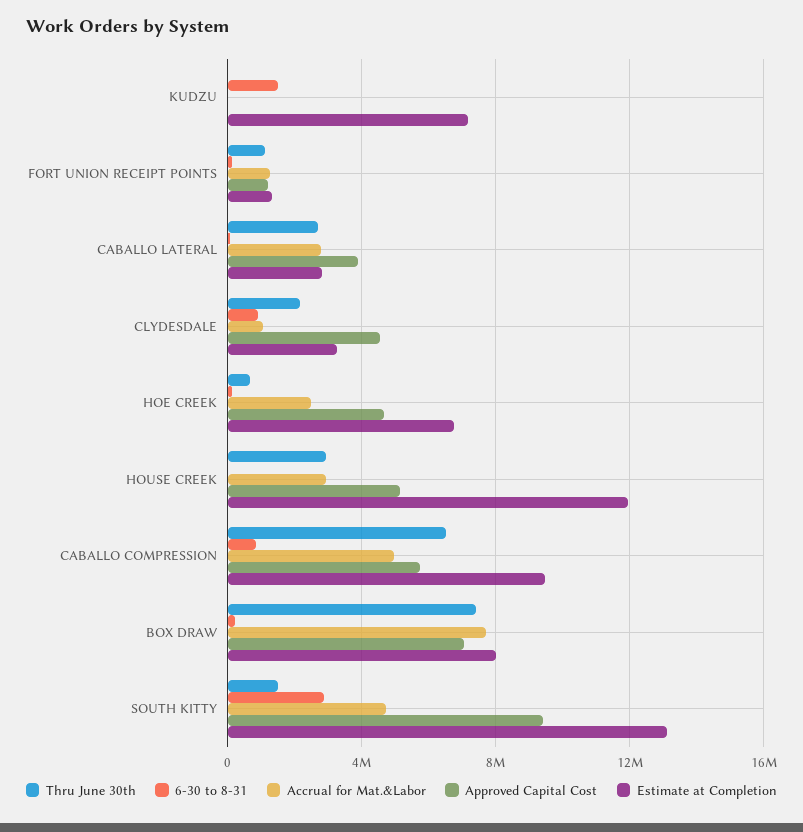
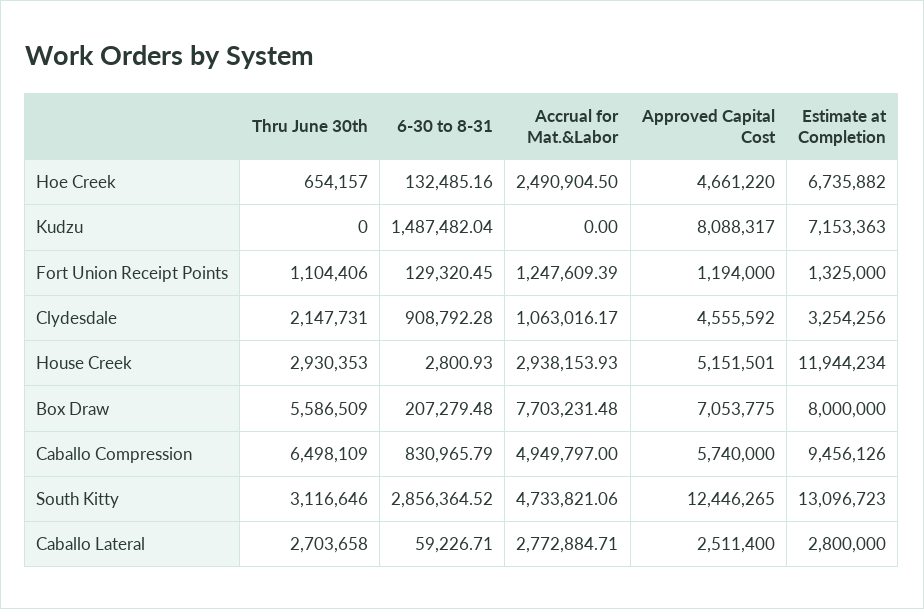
  {
    "Thru June 30th": {
      "KUDZU": 0,
      "FORT UNION RECEIPT POINTS": 1104406,
      "CABALLO LATERAL": 2703658,
      "CLYDESDALE": 2147731,
      "HOE CREEK": 654157,
      "HOUSE CREEK": 2930353,
      "CABALLO COMPRESSION": 6498109,
-     "BOX DRAW": 7500000,
+     "BOX DRAW": 5586509,
-     "SOUTH KITTY": 1500000
+     "SOUTH KITTY": 3116646
    },
    "6-30 to 8-31": {
      "KUDZU": 1487482.04,
      "FORT UNION RECEIPT POINTS": 129320.45,
      "CABALLO LATERAL": 59226.71,
      "CLYDESDALE": 908792.28,
      "HOE CREEK": 132485.16,
      "HOUSE CREEK": 2800.93,
      "CABALLO COMPRESSION": 830965.79,
      "BOX DRAW": 207279.48,
      "SOUTH KITTY": 2856364.52
    },
    "Accrual for Mat.&Labor": {
      "KUDZU": 0,
      "FORT UNION RECEIPT POINTS": 1247609.39,
      "CABALLO LATERAL": 2772884.71,
      "CLYDESDALE": 1063016.17,
      "HOE CREEK": 2490904.5,
      "HOUSE CREEK": 2938153.93,
      "CABALLO COMPRESSION": 4949797,
      "BOX DRAW": 7703231.48,
      "SOUTH KITTY": 4733821.06
    },
    "Approved Capital Cost": {
-     "KUDZU": 0,
+     "KUDZU": 8088317,
      "FORT UNION RECEIPT POINTS": 1194000,
-     "CABALLO LATERAL": 4000000,
+     "CABALLO LATERAL": 2511400,
      "CLYDESDALE": 4555592,
      "HOE CREEK": 4661220,
      "HOUSE CREEK": 5151501,
      "CABALLO COMPRESSION": 5740000,
      "BOX DRAW": 7053775,
-     "SOUTH KITTY": 9500000
+     "SOUTH KITTY": 12446265
    },
    "Estimate at Completion": {
      "KUDZU": 7153363,
      "FORT UNION RECEIPT POINTS": 1325000,
      "CABALLO LATERAL": 2800000,
      "CLYDESDALE": 3254256,
      "HOE CREEK": 6735882,
      "HOUSE CREEK": 11944234,
      "CABALLO COMPRESSION": 9456126,
      "BOX DRAW": 8000000,
      "SOUTH KITTY": 13096723
    }
  }

